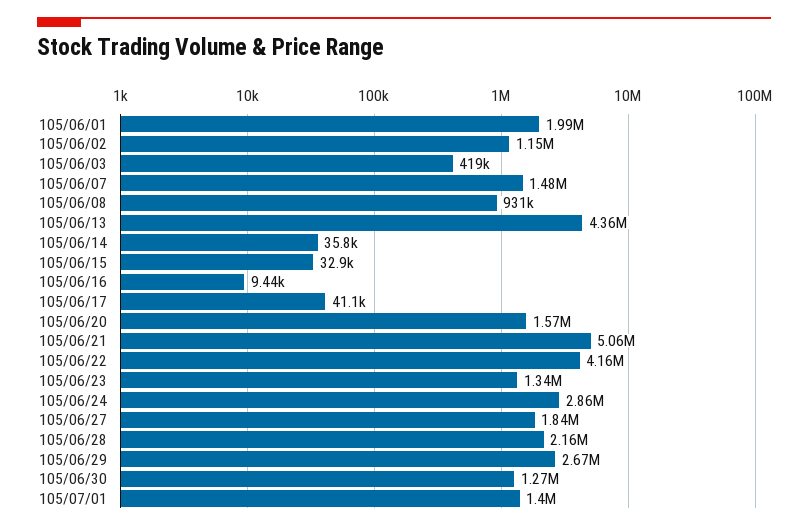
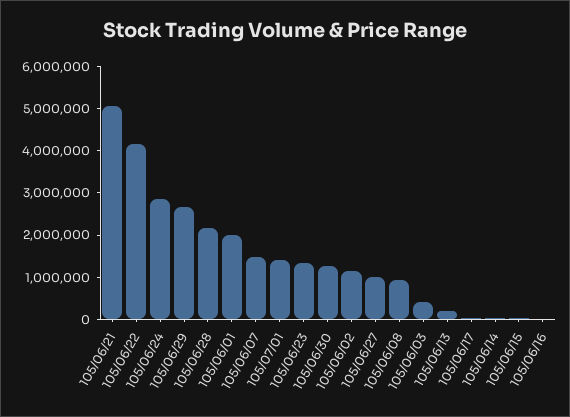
  {
    "105/06/01": 1990000,
    "105/06/02": 1150000,
    "105/06/03": 419000,
    "105/06/07": 1480000,
    "105/06/08": 931000,
-   "105/06/13": 4360000,
+   "105/06/13": 200000,
    "105/06/14": 35800,
    "105/06/15": 32900,
    "105/06/16": 9440,
    "105/06/17": 41100,
-   "105/06/20": 1570000,
    "105/06/21": 5060000,
    "105/06/22": 4160000,
    "105/06/23": 1340000,
    "105/06/24": 2860000,
-   "105/06/27": 1840000,
+   "105/06/27": 1000000,
    "105/06/28": 2160000,
    "105/06/29": 2670000,
    "105/06/30": 1270000,
    "105/07/01": 1400000
  }

